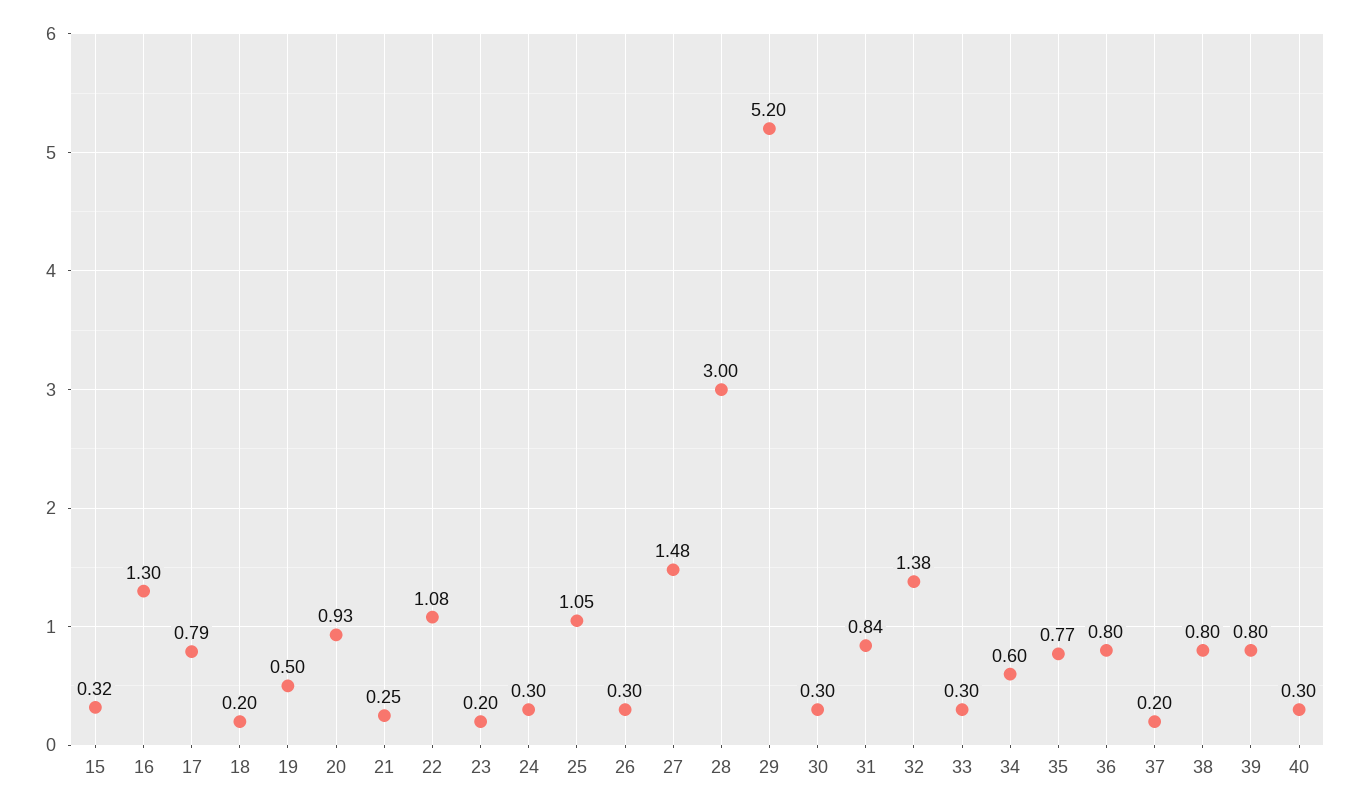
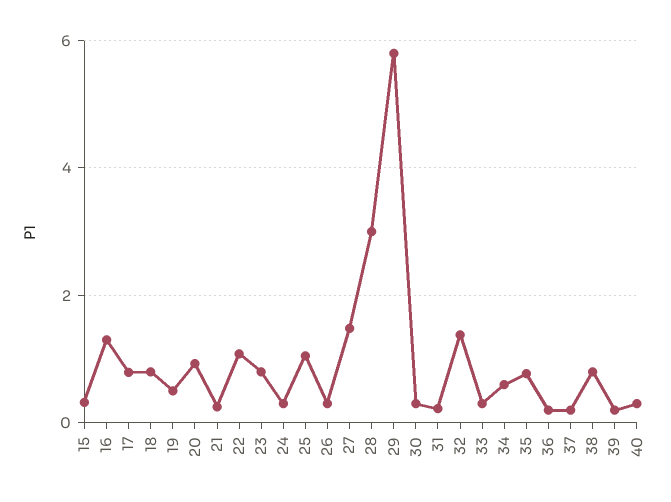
  {
    "15": 0.32,
    "16": 1.3,
    "17": 0.79,
-   "18": 0.2,
+   "18": 0.8,
    "19": 0.5,
    "20": 0.93,
    "21": 0.25,
    "22": 1.08,
-   "23": 0.2,
+   "23": 0.8,
    "24": 0.3,
    "25": 1.05,
    "26": 0.3,
    "27": 1.48,
    "28": 3,
-   "29": 5.2,
+   "29": 5.8,
    "30": 0.3,
-   "31": 0.84,
+   "31": 0.2,
    "32": 1.38,
    "33": 0.3,
    "34": 0.6,
    "35": 0.77,
-   "36": 0.8,
+   "36": 0.2,
    "37": 0.2,
    "38": 0.8,
-   "39": 0.8,
+   "39": 0.2,
    "40": 0.3
  }

